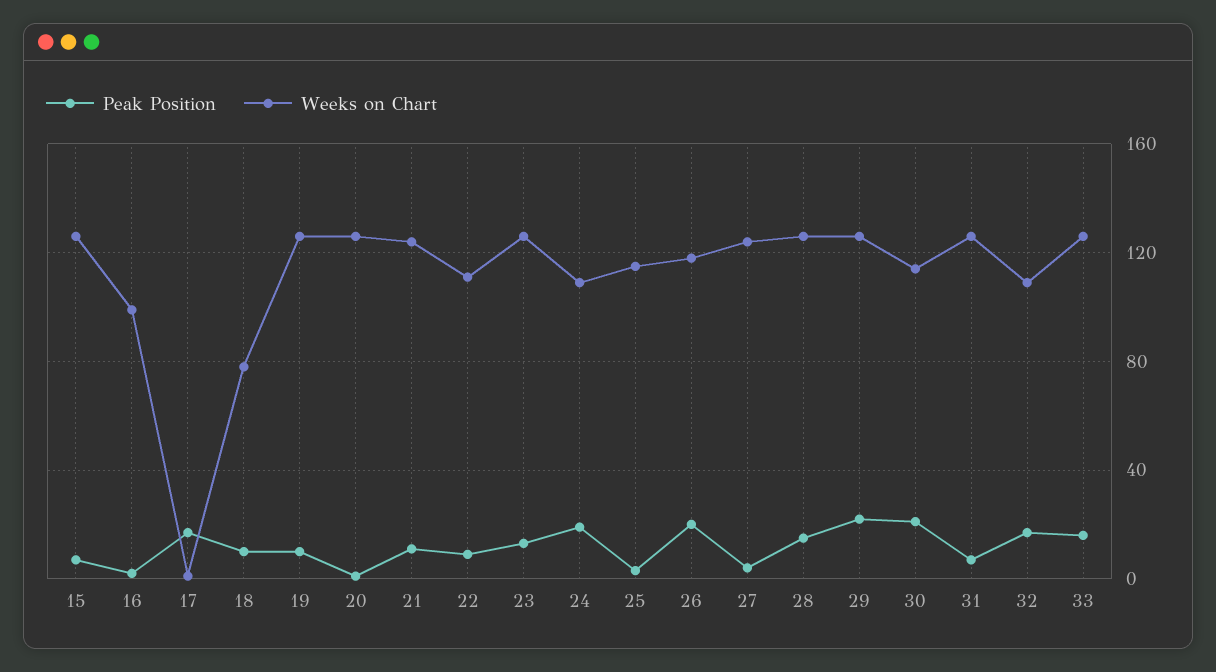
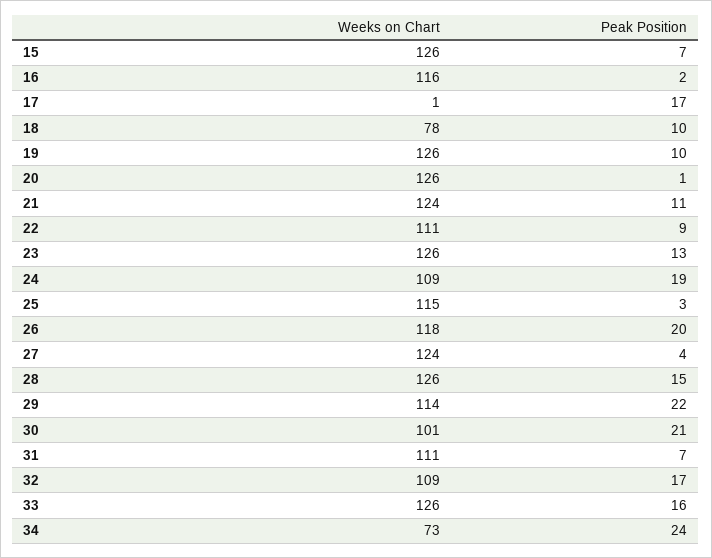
  {
    "Peak Position": {
      "15": 7,
      "16": 2,
      "17": 17,
      "18": 10,
      "19": 10,
      "20": 1,
      "21": 11,
      "22": 9,
      "23": 13,
      "24": 19,
      "25": 3,
      "26": 20,
      "27": 4,
      "28": 15,
      "29": 22,
      "30": 21,
      "31": 7,
      "32": 17,
-     "33": 16
+     "33": 16,
+     "34": 24
    },
    "Weeks on Chart": {
      "15": 126,
-     "16": 100,
+     "16": 116,
      "17": 1,
      "18": 78,
      "19": 126,
      "20": 126,
      "21": 124,
      "22": 111,
      "23": 126,
      "24": 109,
      "25": 115,
      "26": 118,
      "27": 124,
      "28": 126,
-     "29": 125,
+     "29": 114,
-     "30": 115,
+     "30": 101,
-     "31": 125,
+     "31": 111,
      "32": 109,
-     "33": 126
+     "33": 126,
+     "34": 73
    }
  }

